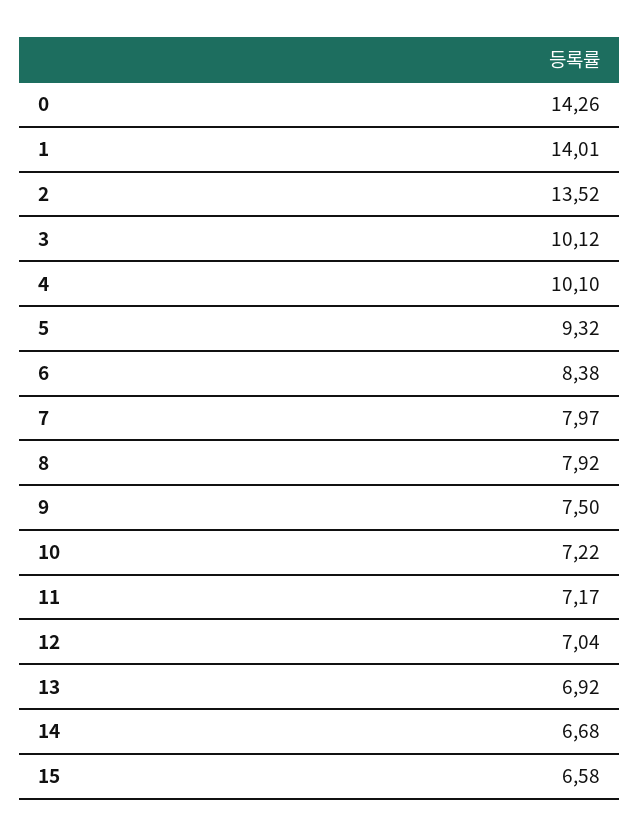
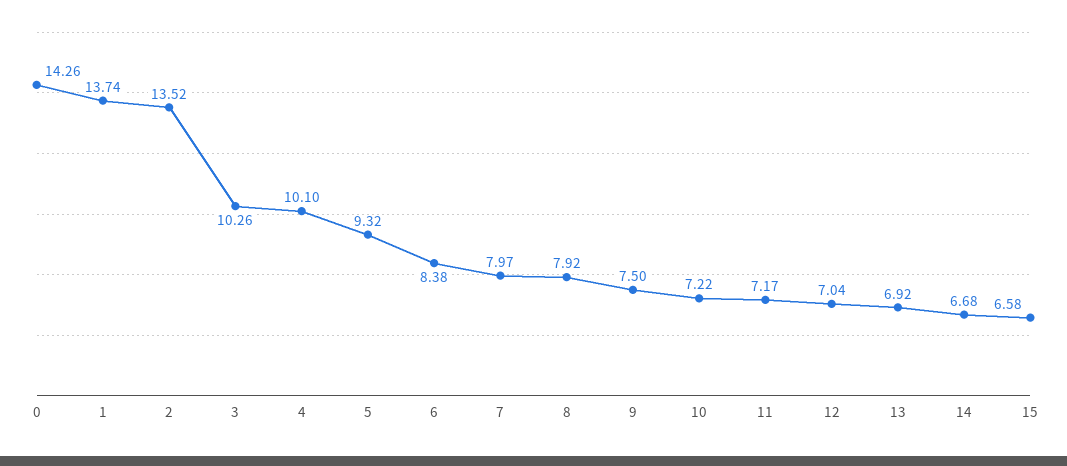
  {
    "0": 14.26,
-   "1": 14.01,
+   "1": 13.74,
    "2": 13.52,
-   "3": 10.12,
+   "3": 10.26,
    "4": 10.1,
    "5": 9.32,
    "6": 8.38,
    "7": 7.97,
    "8": 7.92,
    "9": 7.5,
    "10": 7.22,
    "11": 7.17,
    "12": 7.04,
    "13": 6.92,
    "14": 6.68,
    "15": 6.58
  }

